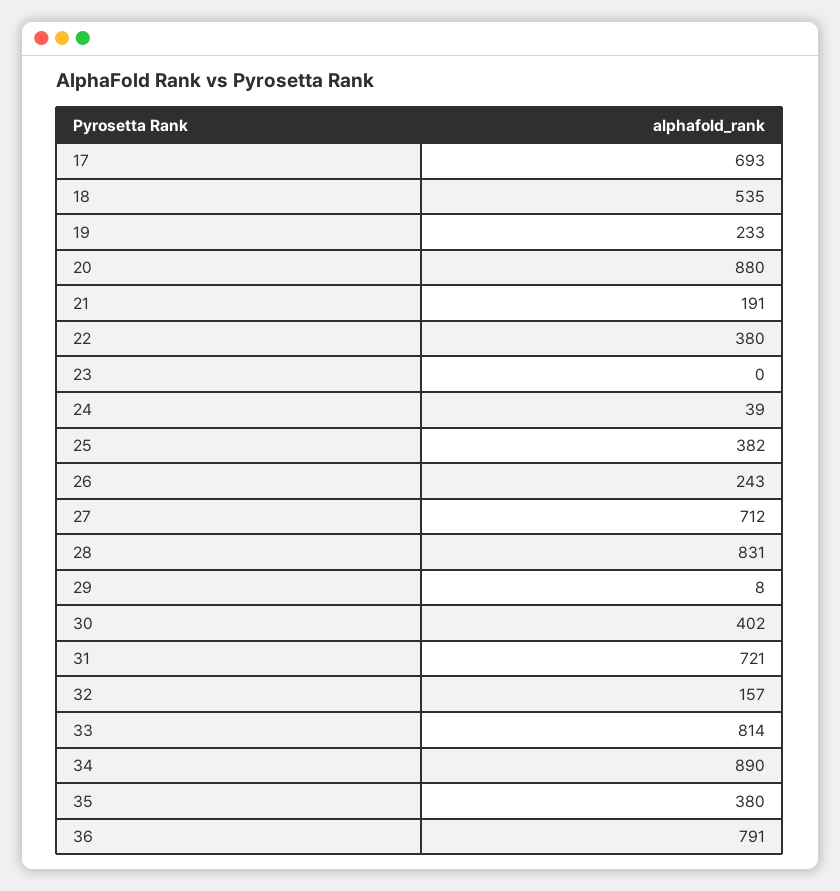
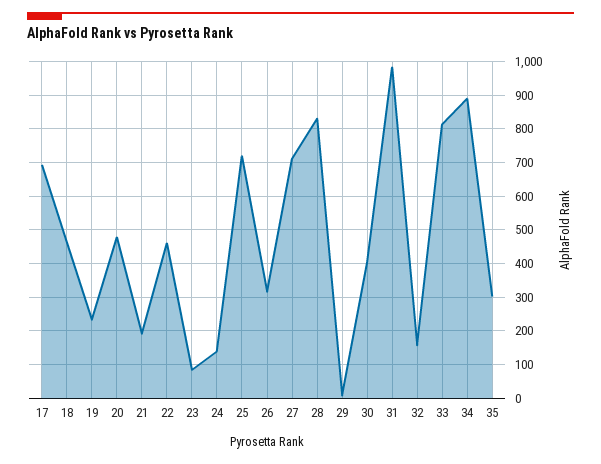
  {
    "17": 693,
-   "18": 535,
+   "18": 460,
    "19": 233,
-   "20": 880,
+   "20": 480,
    "21": 191,
-   "22": 380,
+   "22": 460,
-   "23": 0,
+   "23": 80,
-   "24": 39,
+   "24": 140,
-   "25": 382,
+   "25": 720,
-   "26": 243,
+   "26": 320,
    "27": 712,
    "28": 831,
    "29": 8,
    "30": 402,
-   "31": 721,
+   "31": 980,
    "32": 157,
    "33": 814,
    "34": 890,
-   "35": 380,
+   "35": 300
-   "36": 791
  }

